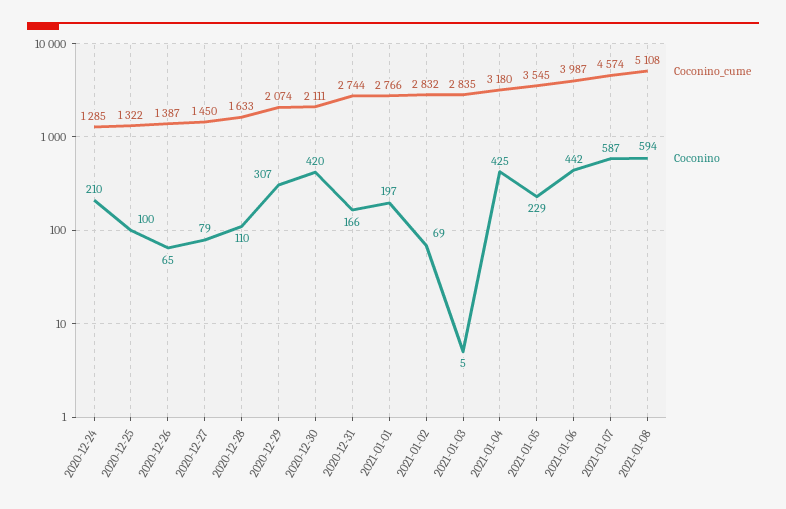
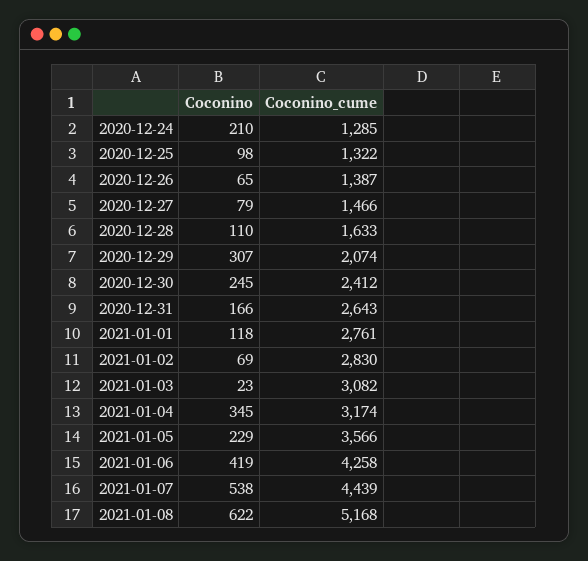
  {
    "Coconino_cume": {
      "2020-12-24": 1285,
      "2020-12-25": 1322,
      "2020-12-26": 1387,
-     "2020-12-27": 1450,
+     "2020-12-27": 1466,
      "2020-12-28": 1633,
      "2020-12-29": 2074,
-     "2020-12-30": 2111,
+     "2020-12-30": 2412,
-     "2020-12-31": 2744,
+     "2020-12-31": 2643,
-     "2021-01-01": 2766,
+     "2021-01-01": 2761,
-     "2021-01-02": 2832,
+     "2021-01-02": 2830,
-     "2021-01-03": 2835,
+     "2021-01-03": 3082,
-     "2021-01-04": 3180,
+     "2021-01-04": 3174,
-     "2021-01-05": 3545,
+     "2021-01-05": 3566,
-     "2021-01-06": 3987,
+     "2021-01-06": 4258,
-     "2021-01-07": 4574,
+     "2021-01-07": 4439,
-     "2021-01-08": 5108
+     "2021-01-08": 5168
    },
    "Coconino": {
      "2020-12-24": 210,
-     "2020-12-25": 100,
+     "2020-12-25": 98,
      "2020-12-26": 65,
      "2020-12-27": 79,
      "2020-12-28": 110,
      "2020-12-29": 307,
-     "2020-12-30": 420,
+     "2020-12-30": 245,
      "2020-12-31": 166,
-     "2021-01-01": 197,
+     "2021-01-01": 118,
      "2021-01-02": 69,
-     "2021-01-03": 5,
+     "2021-01-03": 23,
-     "2021-01-04": 425,
+     "2021-01-04": 345,
      "2021-01-05": 229,
-     "2021-01-06": 442,
+     "2021-01-06": 419,
-     "2021-01-07": 587,
+     "2021-01-07": 538,
-     "2021-01-08": 594
+     "2021-01-08": 622
    }
  }

